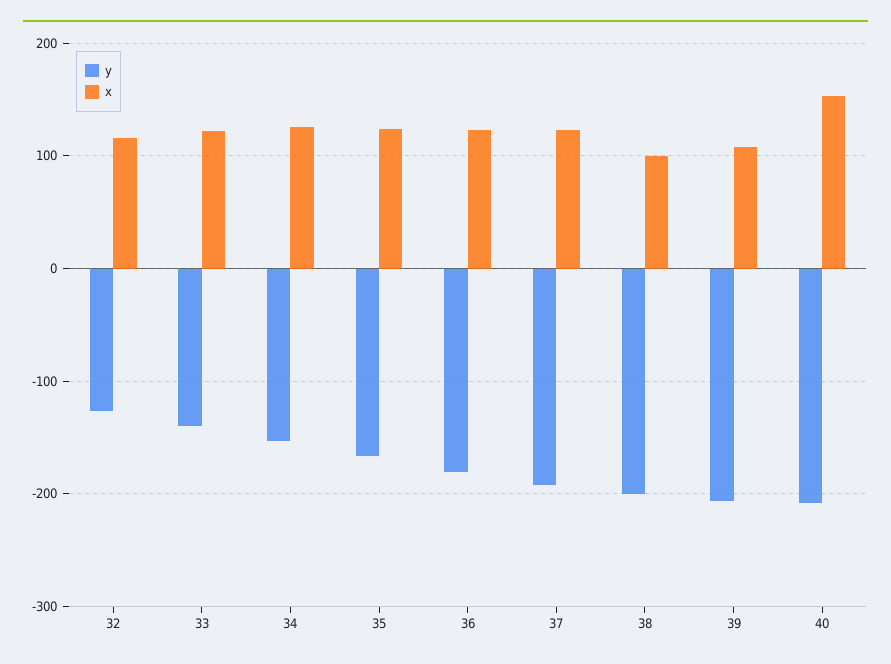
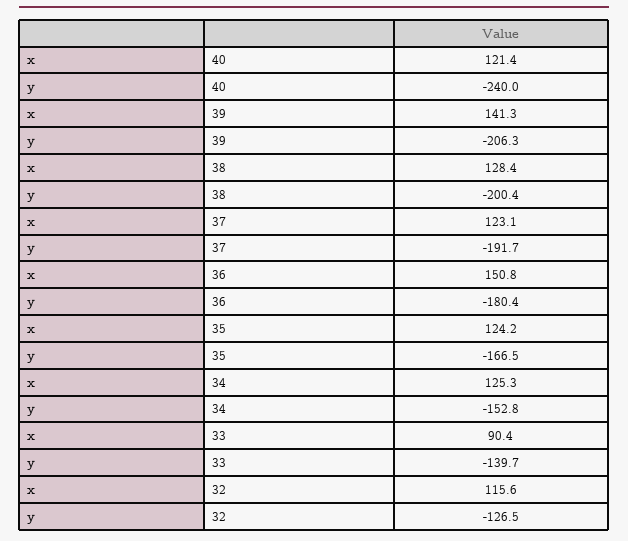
  {
    "y": {
      "32": -126.5,
      "33": -139.7,
      "34": -152.8,
      "35": -166.5,
      "36": -180.4,
      "37": -191.7,
      "38": -200.4,
      "39": -206.3,
-     "40": -210
+     "40": -240
    },
    "x": {
      "32": 115.6,
-     "33": 120,
+     "33": 90.4,
      "34": 125.3,
      "35": 124.2,
-     "36": 120,
+     "36": 150.8,
      "37": 123.1,
-     "38": 100,
+     "38": 128.4,
-     "39": 110,
+     "39": 141.3,
-     "40": 150
+     "40": 121.4
    }
  }

